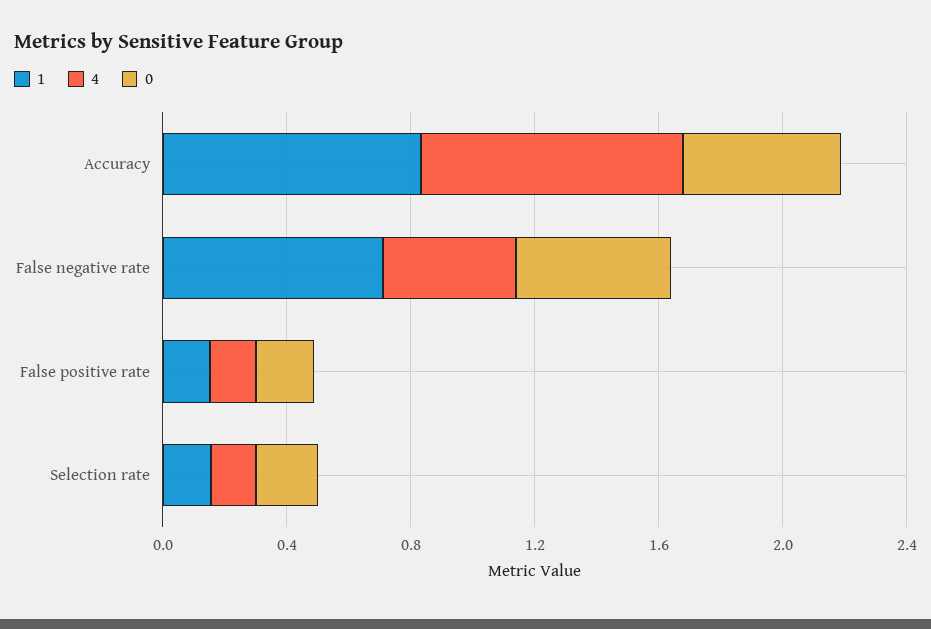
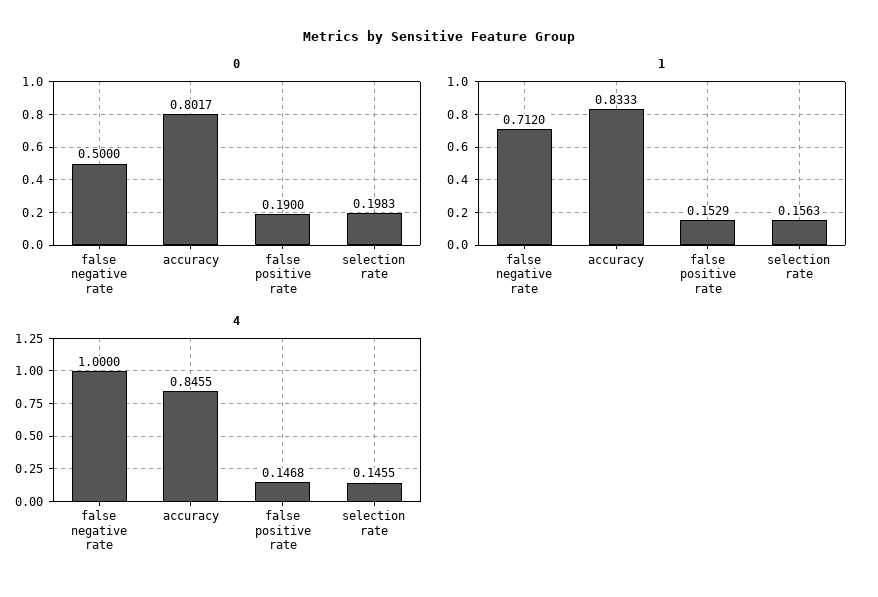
  {
    "1": {
      "Accuracy": 0.8333,
      "False negative rate": 0.712,
      "False positive rate": 0.1529,
      "Selection rate": 0.1563
    },
    "4": {
      "Accuracy": 0.8455,
-     "False negative rate": 0.4,
+     "False negative rate": 1,
      "False positive rate": 0.1468,
      "Selection rate": 0.1455
    },
    "0": {
-     "Accuracy": 0.5,
+     "Accuracy": 0.8017,
      "False negative rate": 0.5,
      "False positive rate": 0.19,
      "Selection rate": 0.1983
    }
  }

